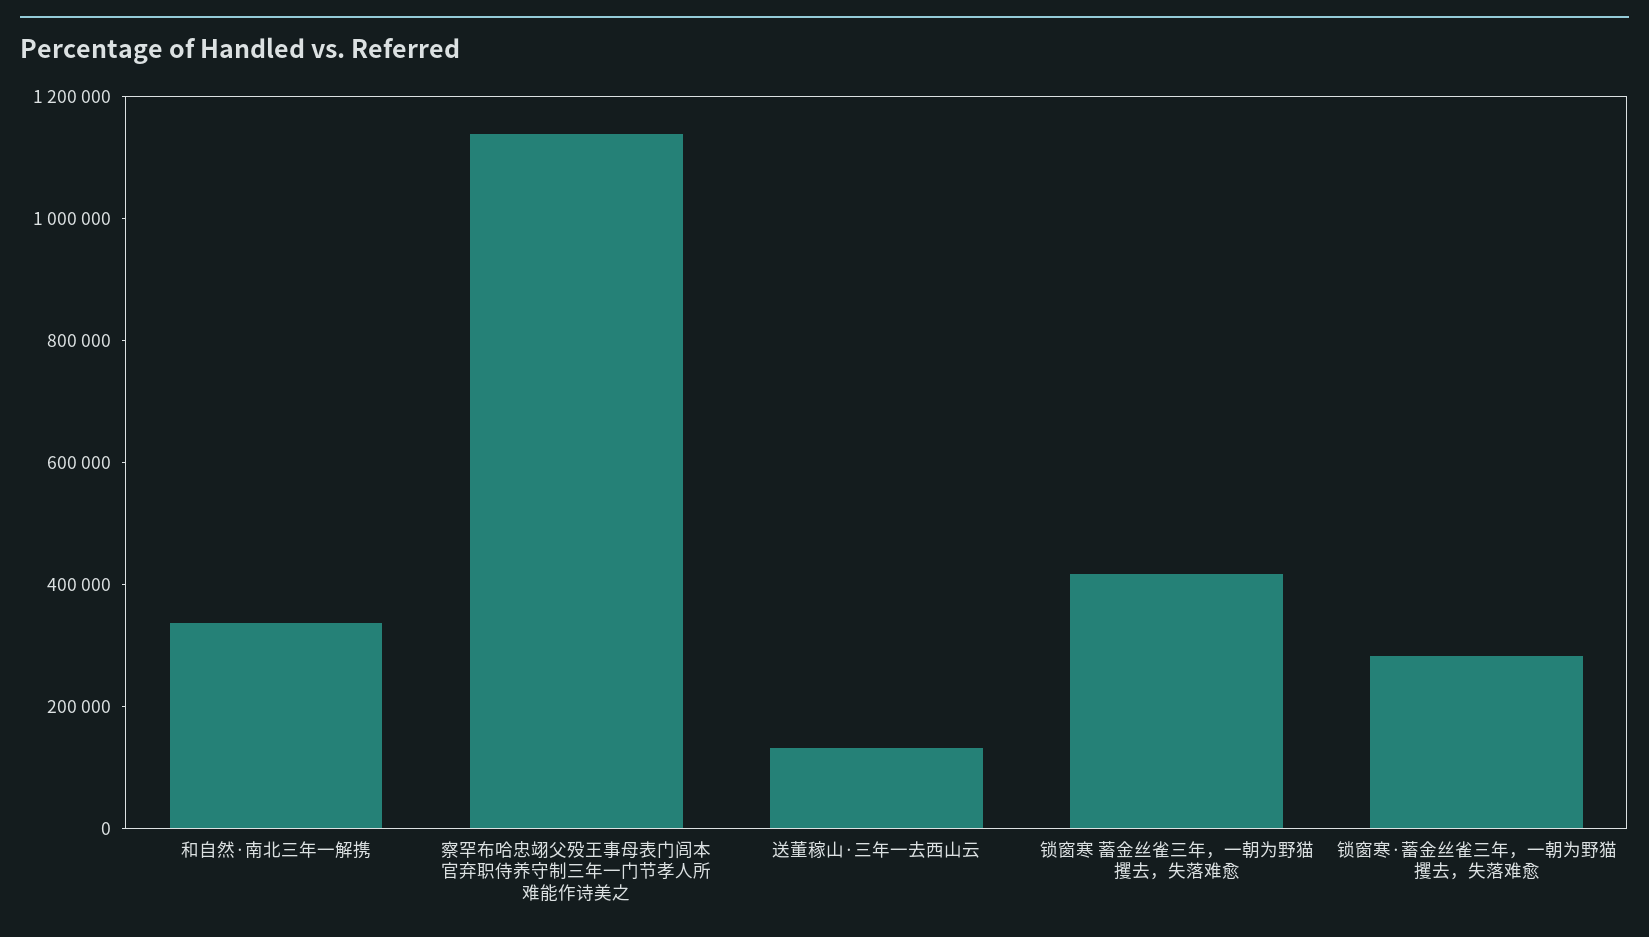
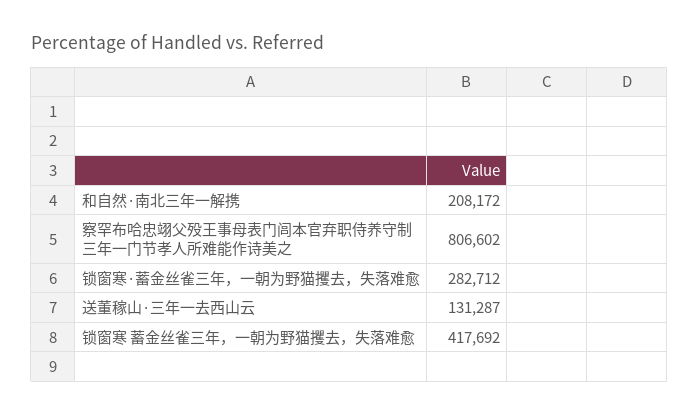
  {
-   "和自然·南北三年一解携": 350000,
+   "和自然·南北三年一解携": 208172,
-   "察罕布哈忠翊父殁王事母表门闾本官弃职侍养守制三年一门节孝人所难能作诗美之": 1150000,
+   "察罕布哈忠翊父殁王事母表门闾本官弃职侍养守制三年一门节孝人所难能作诗美之": 806602,
    "送董稼山·三年一去西山云": 131287,
    "锁窗寒 蓄金丝雀三年，一朝为野猫攫去，失落难愈": 417692,
    "锁窗寒·蓄金丝雀三年，一朝为野猫攫去，失落难愈": 282712
  }

